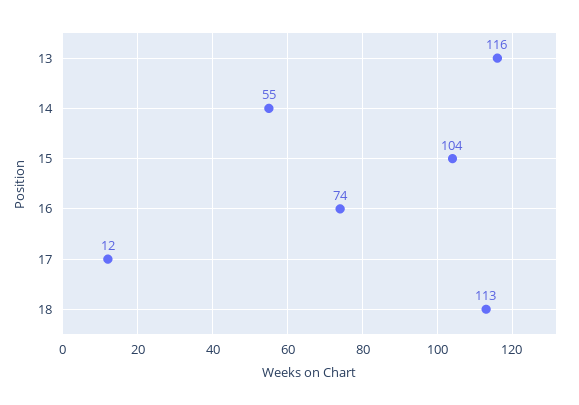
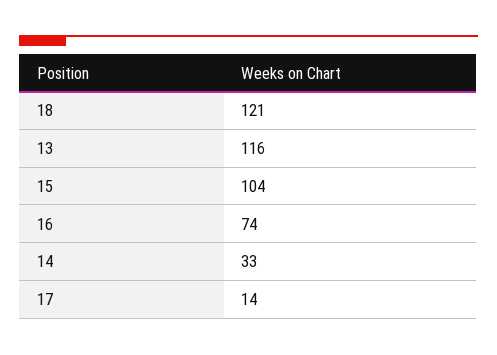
  {
    "13": 116,
-   "14": 55,
+   "14": 33,
    "15": 104,
    "16": 74,
-   "17": 12,
+   "17": 14,
-   "18": 113
+   "18": 121
  }

